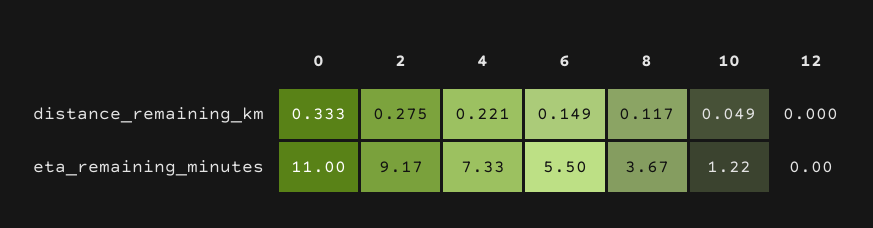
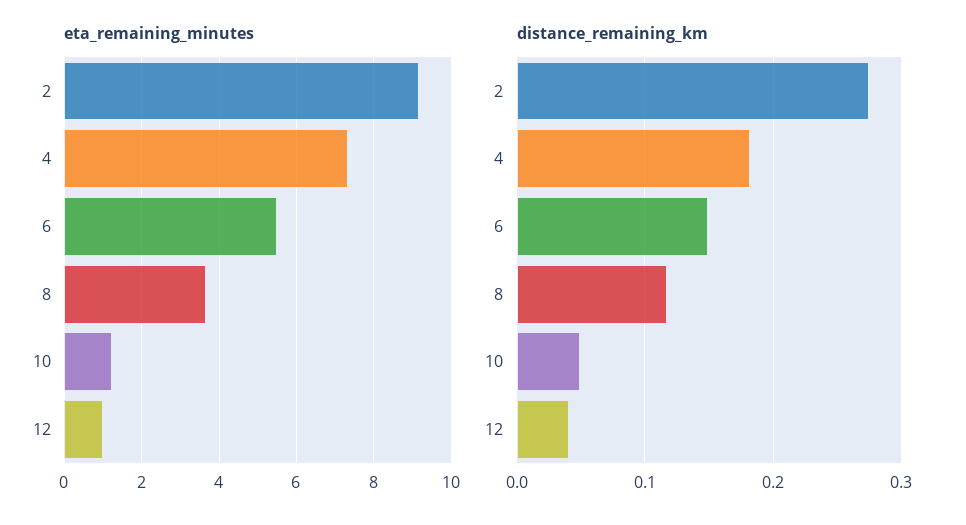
  {
    "distance_remaining_km": {
-     "0": 0.333,
      "2": 0.275,
-     "4": 0.221,
+     "4": 0.18,
      "6": 0.149,
      "8": 0.117,
      "10": 0.049,
-     "12": 0
+     "12": 0.04
    },
    "eta_remaining_minutes": {
-     "0": 11,
      "2": 9.17,
      "4": 7.33,
      "6": 5.5,
      "8": 3.67,
      "10": 1.22,
-     "12": 0
+     "12": 1
    }
  }

